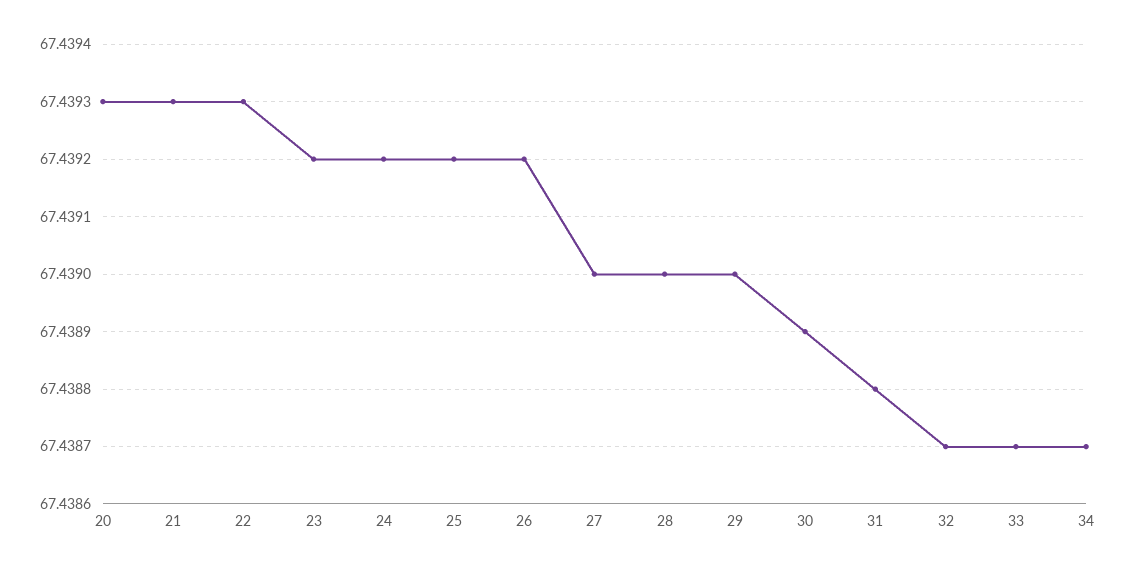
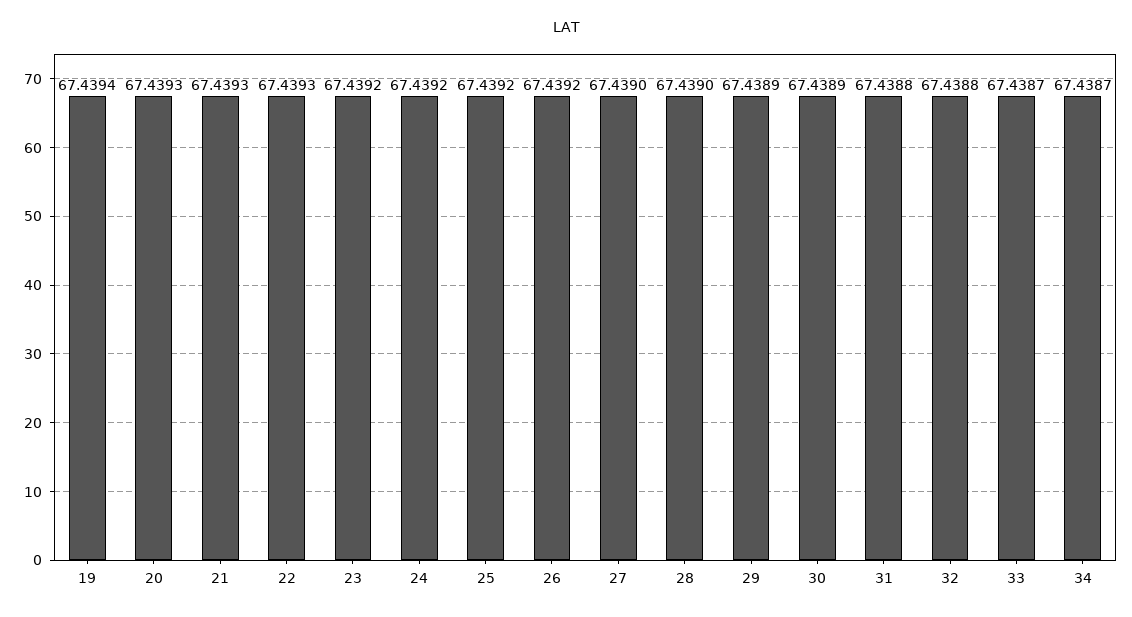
  {
    "20": 67.4393,
    "21": 67.4393,
    "22": 67.4393,
    "23": 67.4392,
    "24": 67.4392,
    "25": 67.4392,
    "26": 67.4392,
    "27": 67.439,
    "28": 67.439,
-   "29": 67.439,
+   "29": 67.4389,
    "30": 67.4389,
    "31": 67.4388,
-   "32": 67.4387,
+   "32": 67.4388,
    "33": 67.4387,
-   "34": 67.4387
+   "34": 67.4387,
+   "19": 67.4394
  }

